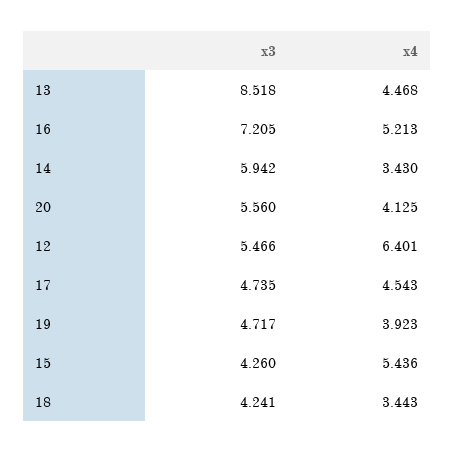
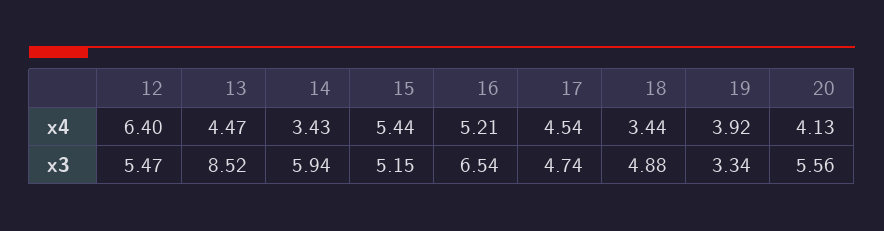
  {
    "x3": {
      "13": 8.518,
-     "16": 7.205,
+     "16": 6.54,
      "14": 5.942,
      "20": 5.56,
      "12": 5.466,
      "17": 4.735,
-     "19": 4.717,
+     "19": 3.34,
-     "15": 4.26,
+     "15": 5.15,
-     "18": 4.241
+     "18": 4.88
    },
    "x4": {
      "13": 4.468,
      "16": 5.213,
      "14": 3.43,
      "20": 4.125,
      "12": 6.401,
      "17": 4.543,
      "19": 3.923,
      "15": 5.436,
      "18": 3.443
    }
  }

